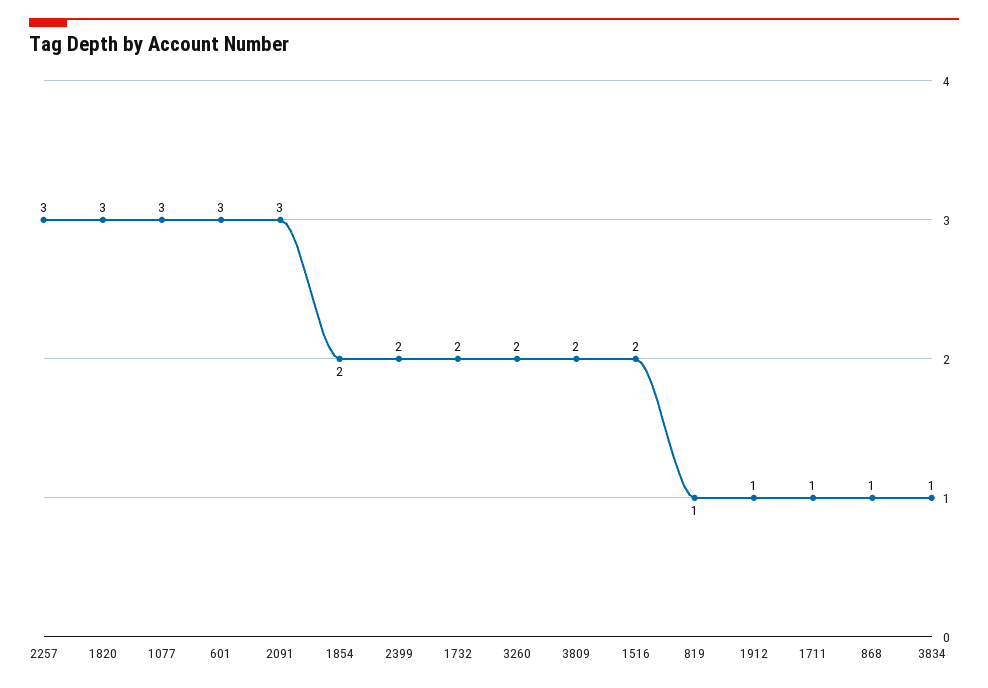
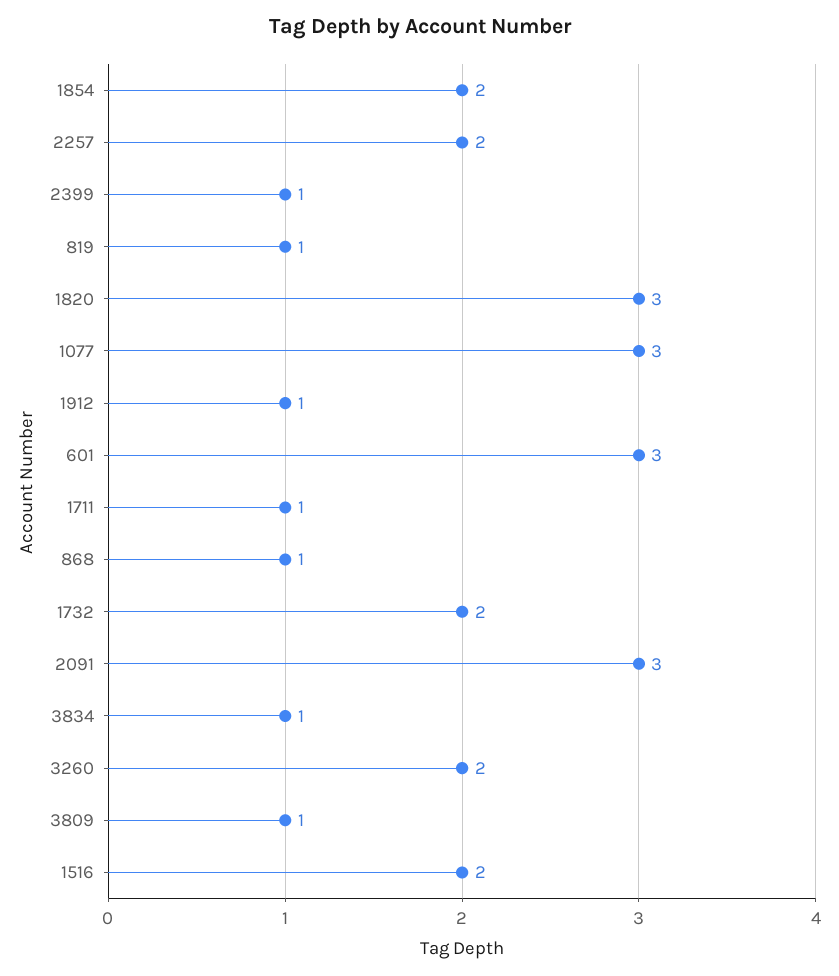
  {
-   "2257": 3,
+   "2257": 2,
    "1820": 3,
    "1077": 3,
    "601": 3,
    "2091": 3,
    "1854": 2,
-   "2399": 2,
+   "2399": 1,
    "1732": 2,
    "3260": 2,
-   "3809": 2,
+   "3809": 1,
    "1516": 2,
    "819": 1,
    "1912": 1,
    "1711": 1,
    "868": 1,
    "3834": 1
  }

